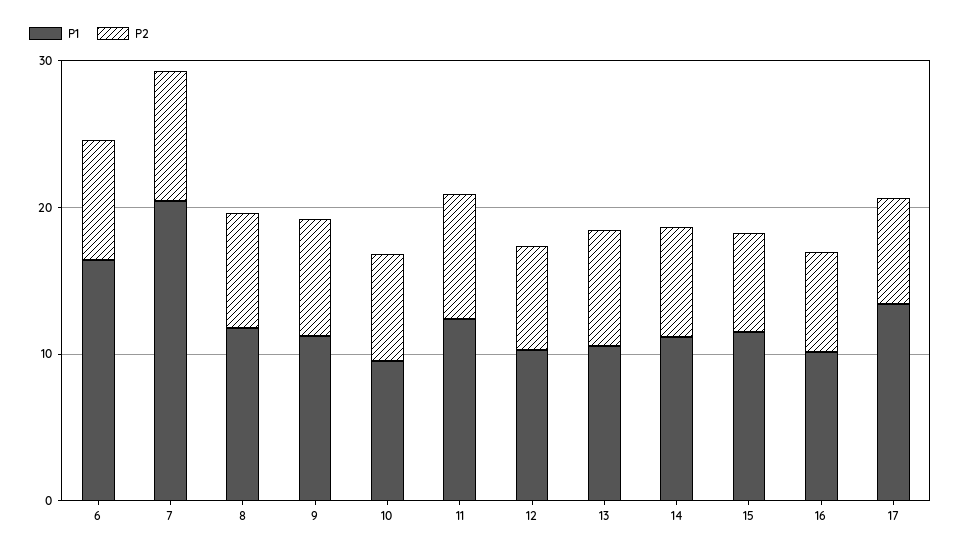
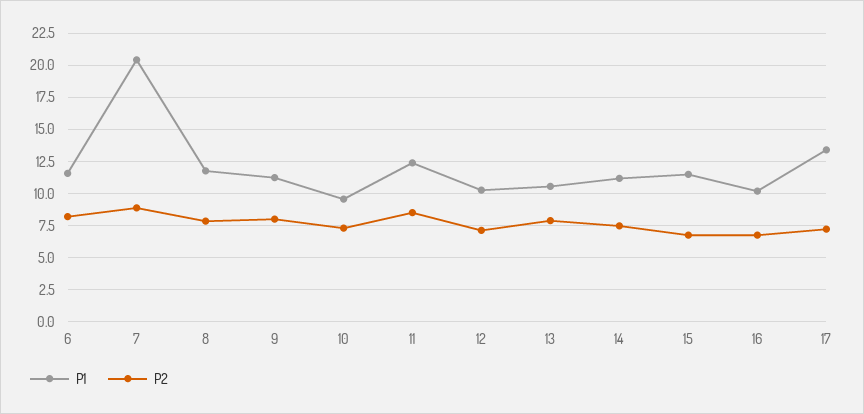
  {
    "P1": {
-     "6": 16,
+     "6": 11.5,
      "7": 20.5,
      "8": 12,
      "9": 11,
      "10": 9.5,
      "11": 12.5,
      "12": 10.5,
      "13": 10.5,
      "14": 11,
      "15": 11.5,
      "16": 10,
      "17": 13.5
    },
    "P2": {
      "6": 8,
      "7": 9,
      "8": 8,
      "9": 8,
      "10": 7.5,
      "11": 8.5,
      "12": 7,
      "13": 8,
      "14": 7.5,
      "15": 7,
      "16": 7,
      "17": 7
    }
  }

